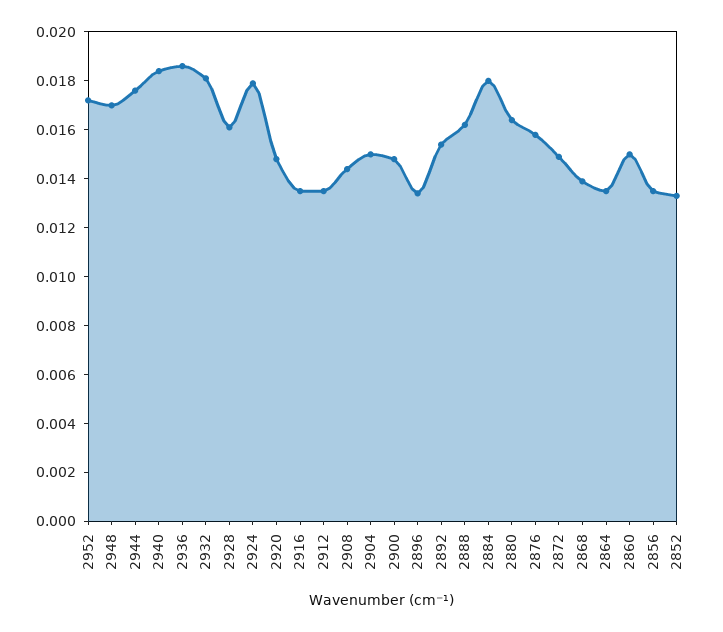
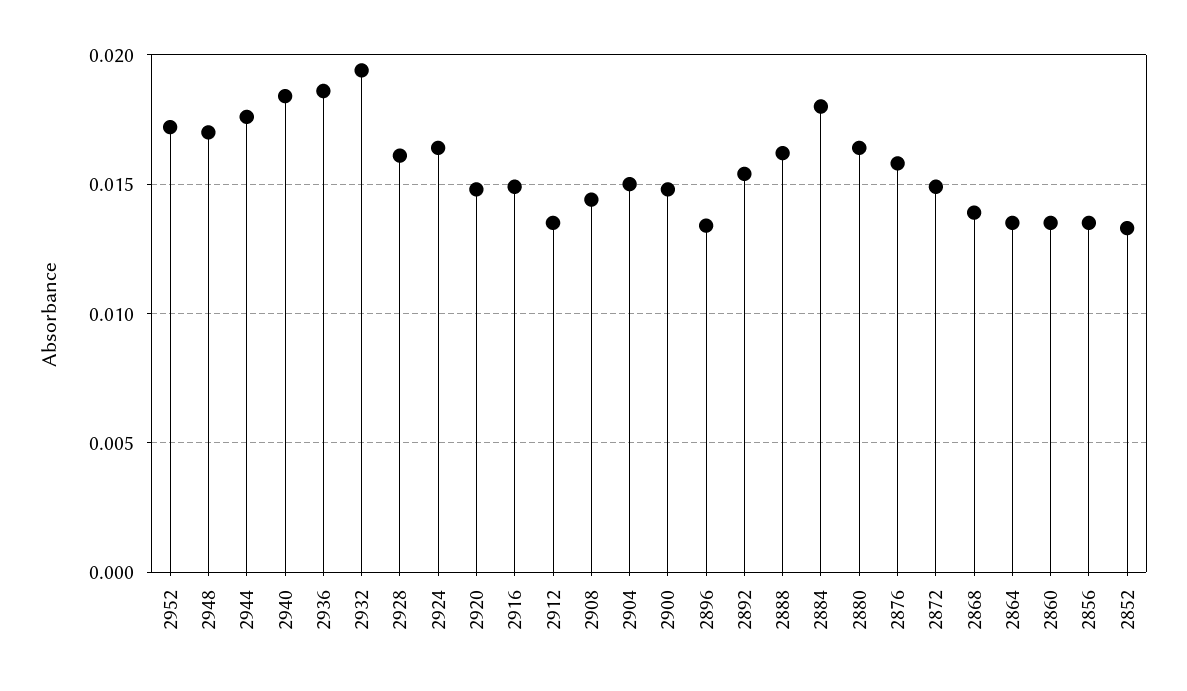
  {
    "2952": 0.017,
    "2948": 0.017,
    "2944": 0.0175,
    "2940": 0.0185,
    "2936": 0.0185,
-   "2932": 0.018,
+   "2932": 0.0195,
    "2928": 0.016,
-   "2924": 0.018,
+   "2924": 0.0165,
    "2920": 0.015,
-   "2916": 0.0135,
+   "2916": 0.015,
    "2912": 0.0135,
    "2908": 0.0145,
    "2904": 0.015,
    "2900": 0.015,
    "2896": 0.0135,
    "2892": 0.0155,
    "2888": 0.016,
    "2884": 0.018,
    "2880": 0.0165,
    "2876": 0.016,
    "2872": 0.015,
    "2868": 0.014,
    "2864": 0.0135,
-   "2860": 0.015,
+   "2860": 0.0135,
    "2856": 0.0135,
    "2852": 0.0135
  }

